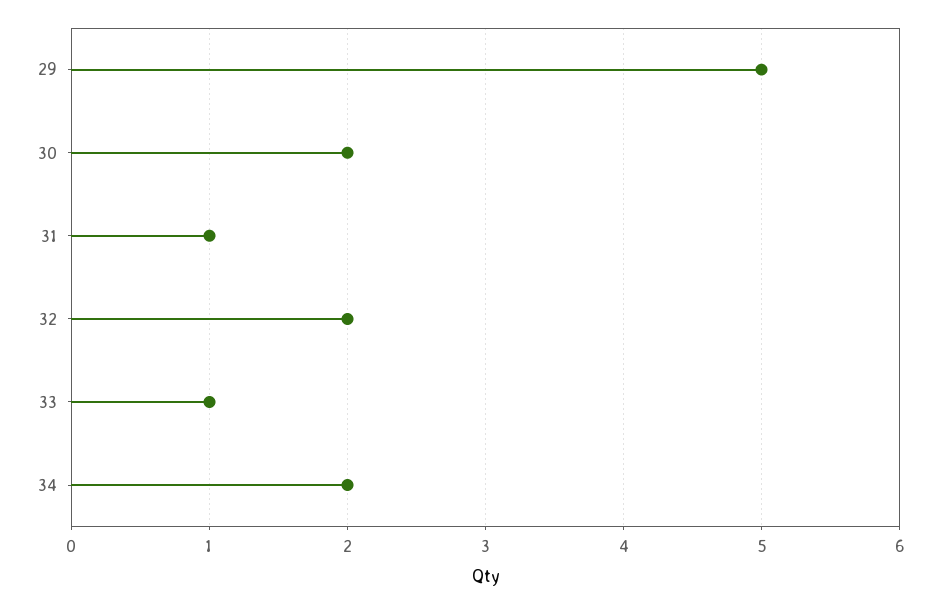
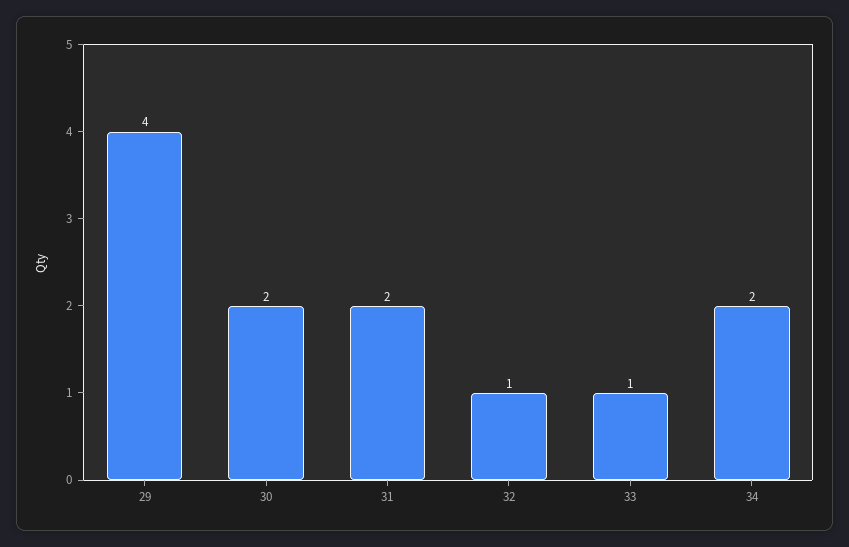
  {
-   "29": 5,
+   "29": 4,
    "30": 2,
-   "31": 1,
+   "31": 2,
-   "32": 2,
+   "32": 1,
    "33": 1,
    "34": 2
  }

